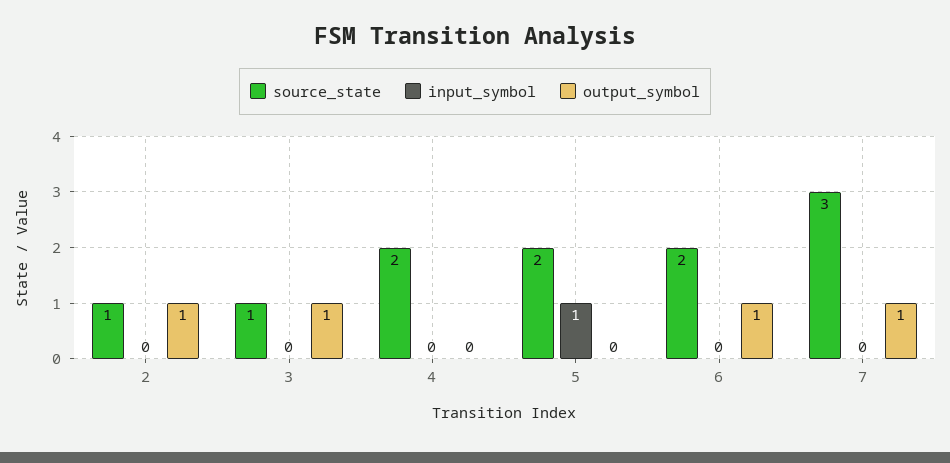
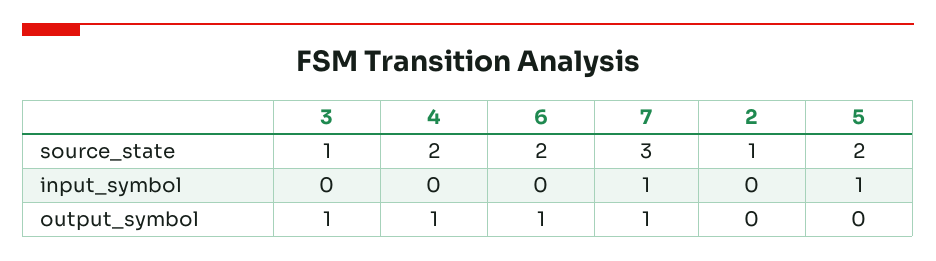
  {
    "source_state": {
      "2": 1,
      "3": 1,
      "4": 2,
      "5": 2,
      "6": 2,
      "7": 3
    },
    "input_symbol": {
      "2": 0,
      "3": 0,
      "4": 0,
      "5": 1,
      "6": 0,
-     "7": 0
+     "7": 1
    },
    "output_symbol": {
-     "2": 1,
+     "2": 0,
      "3": 1,
-     "4": 0,
+     "4": 1,
      "5": 0,
      "6": 1,
      "7": 1
    }
  }

